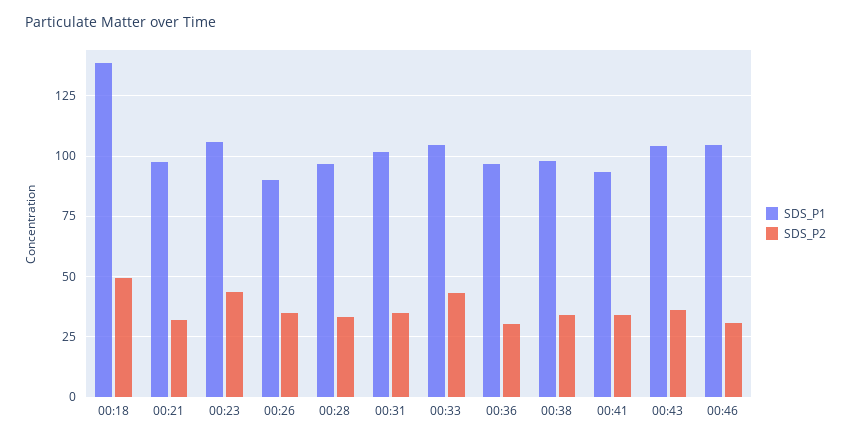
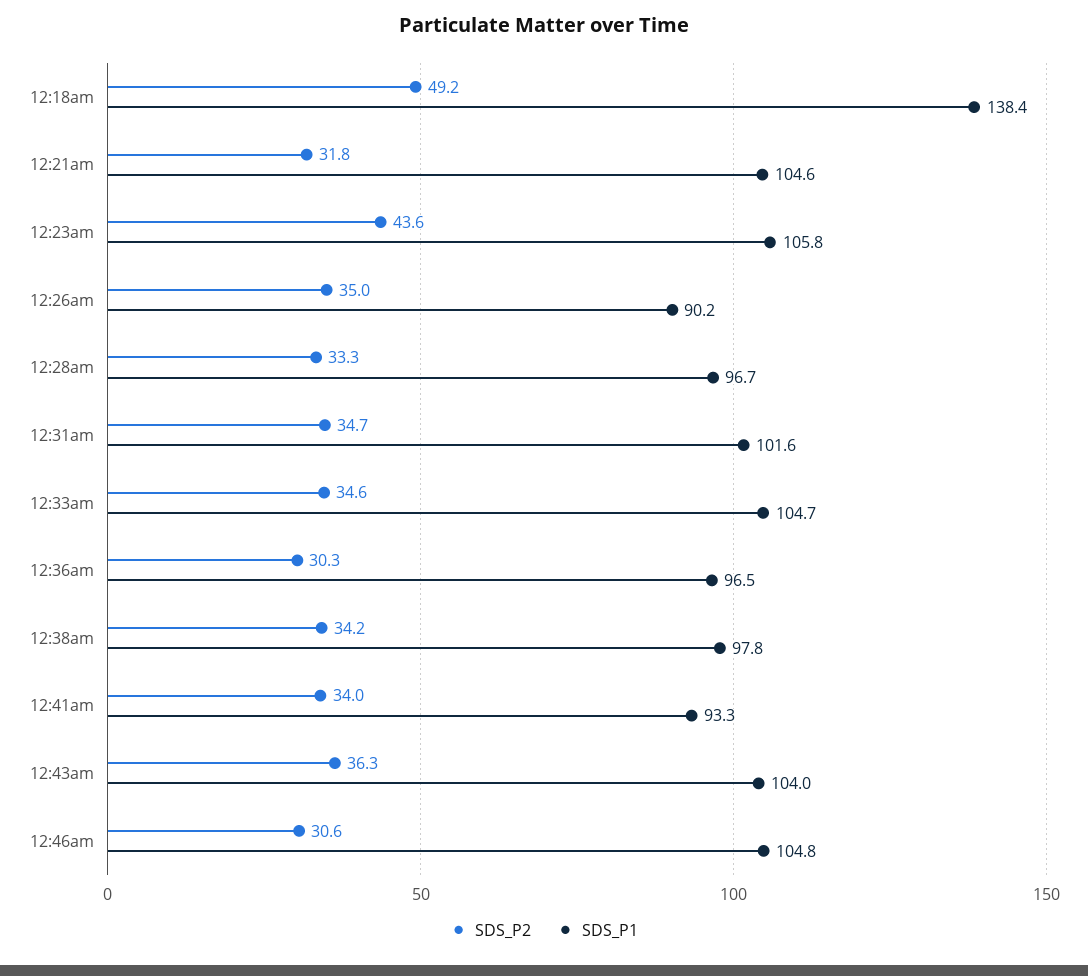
  {
    "SDS_P1": {
      "00:18": 138.4,
-     "00:21": 97.5,
+     "00:21": 104.6,
      "00:23": 105.8,
      "00:26": 90.2,
      "00:28": 96.7,
      "00:31": 101.6,
      "00:33": 104.7,
      "00:36": 96.5,
      "00:38": 97.8,
      "00:41": 93.3,
      "00:43": 104,
      "00:46": 104.8
    },
    "SDS_P2": {
      "00:18": 49.2,
      "00:21": 31.8,
      "00:23": 43.6,
      "00:26": 35,
      "00:28": 33.3,
      "00:31": 34.7,
-     "00:33": 42.5,
+     "00:33": 34.6,
      "00:36": 30.3,
      "00:38": 34.2,
      "00:41": 34,
      "00:43": 36.3,
      "00:46": 30.6
    }
  }

